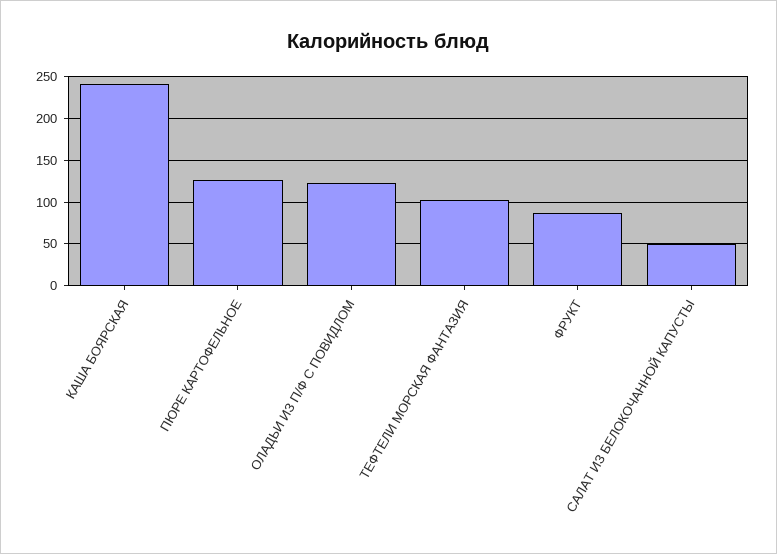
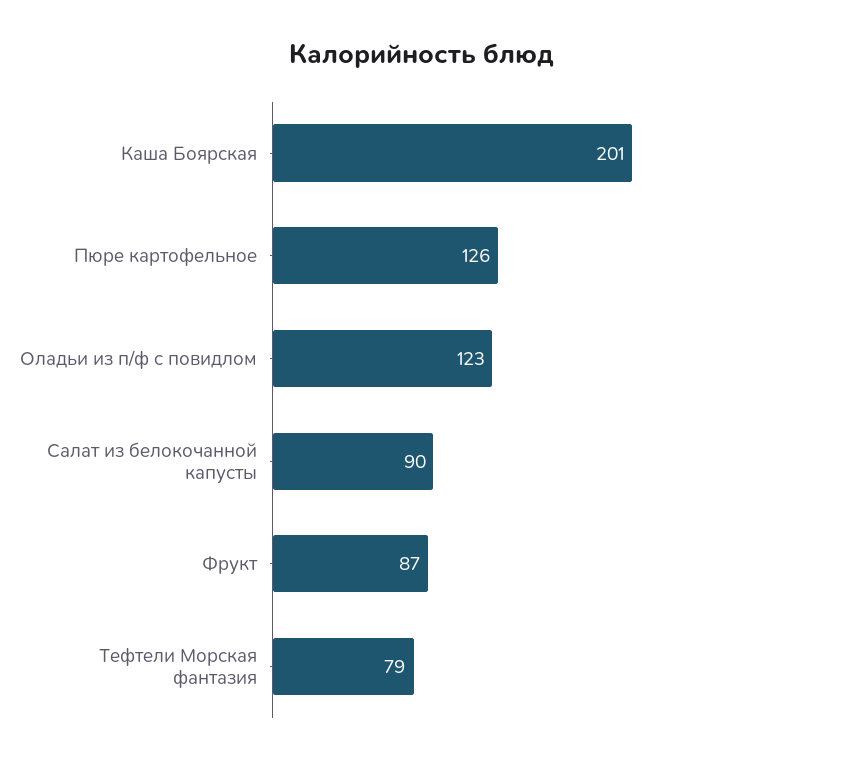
  {
-   "КАША БОЯРСКАЯ": 240,
+   "КАША БОЯРСКАЯ": 201,
    "ПЮРЕ КАРТОФЕЛЬНОЕ": 126,
    "ОЛАДЬИ ИЗ П/Ф С ПОВИДЛОМ": 123,
-   "ТЕФТЕЛИ МОРСКАЯ ФАНТАЗИЯ": 100,
+   "ТЕФТЕЛИ МОРСКАЯ ФАНТАЗИЯ": 79,
    "ФРУКТ": 87,
-   "САЛАТ ИЗ БЕЛОКОЧАННОЙ КАПУСТЫ": 50
+   "САЛАТ ИЗ БЕЛОКОЧАННОЙ КАПУСТЫ": 90
  }

